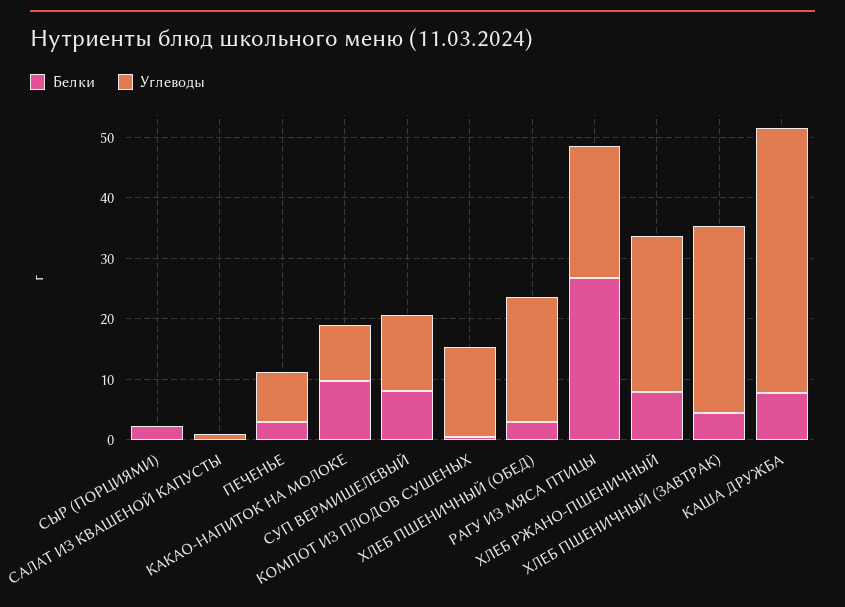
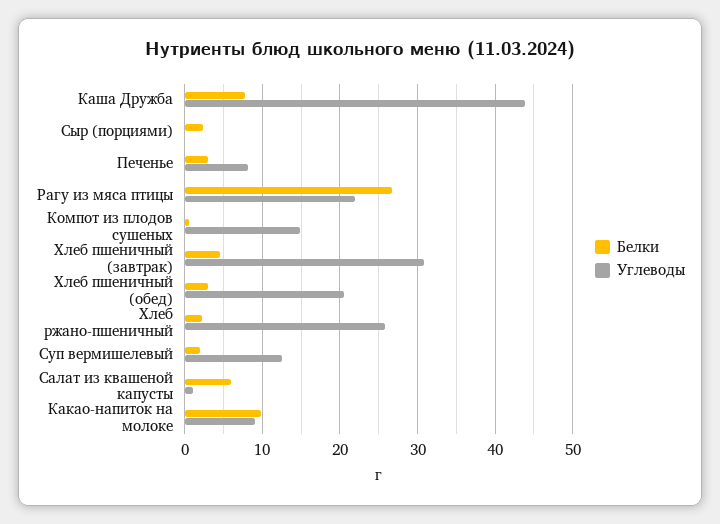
  {
    "Белки": {
      "СЫР (ПОРЦИЯМИ)": 2,
-     "САЛАТ ИЗ КВАШЕНОЙ КАПУСТЫ": 0,
+     "САЛАТ ИЗ КВАШЕНОЙ КАПУСТЫ": 6,
      "ПЕЧЕНЬЕ": 3,
      "КАКАО-НАПИТОК НА МОЛОКЕ": 10,
-     "СУП ВЕРМИШЕЛЕВЫЙ": 8,
+     "СУП ВЕРМИШЕЛЕВЫЙ": 2,
      "КОМПОТ ИЗ ПЛОДОВ СУШЕНЫХ": 0,
      "ХЛЕБ ПШЕНИЧНЫЙ (ОБЕД)": 3,
      "РАГУ ИЗ МЯСА ПТИЦЫ": 27,
-     "ХЛЕБ РЖАНО-ПШЕНИЧНЫЙ": 8,
+     "ХЛЕБ РЖАНО-ПШЕНИЧНЫЙ": 2,
      "ХЛЕБ ПШЕНИЧНЫЙ (ЗАВТРАК)": 5,
      "КАША ДРУЖБА": 8
    },
    "Углеводы": {
      "СЫР (ПОРЦИЯМИ)": 0,
      "САЛАТ ИЗ КВАШЕНОЙ КАПУСТЫ": 1,
      "ПЕЧЕНЬЕ": 8,
      "КАКАО-НАПИТОК НА МОЛОКЕ": 9,
      "СУП ВЕРМИШЕЛЕВЫЙ": 13,
      "КОМПОТ ИЗ ПЛОДОВ СУШЕНЫХ": 15,
      "ХЛЕБ ПШЕНИЧНЫЙ (ОБЕД)": 21,
      "РАГУ ИЗ МЯСА ПТИЦЫ": 22,
      "ХЛЕБ РЖАНО-ПШЕНИЧНЫЙ": 26,
      "ХЛЕБ ПШЕНИЧНЫЙ (ЗАВТРАК)": 31,
      "КАША ДРУЖБА": 44
    }
  }

